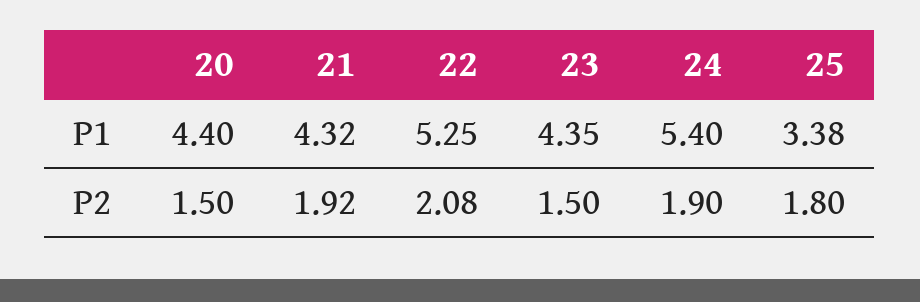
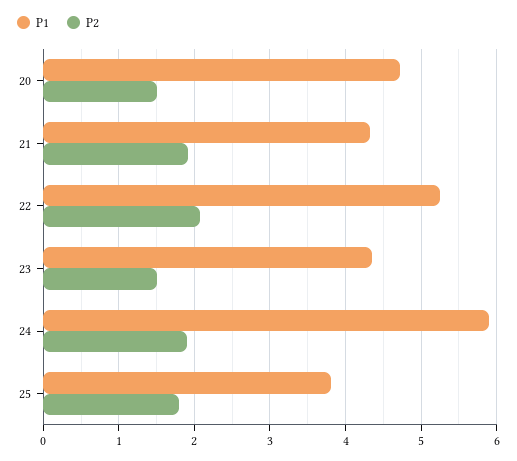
  {
    "P1": {
-     "20": 4.4,
+     "20": 4.7,
      "21": 4.32,
      "22": 5.25,
      "23": 4.35,
-     "24": 5.4,
+     "24": 5.9,
-     "25": 3.38
+     "25": 3.8
    },
    "P2": {
      "20": 1.5,
      "21": 1.92,
      "22": 2.08,
      "23": 1.5,
      "24": 1.9,
      "25": 1.8
    }
  }

